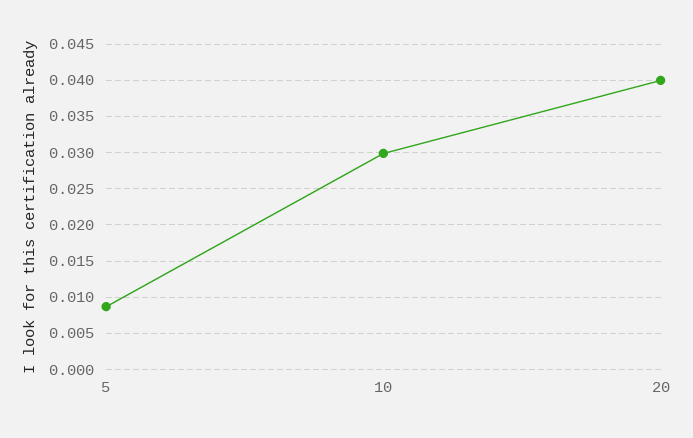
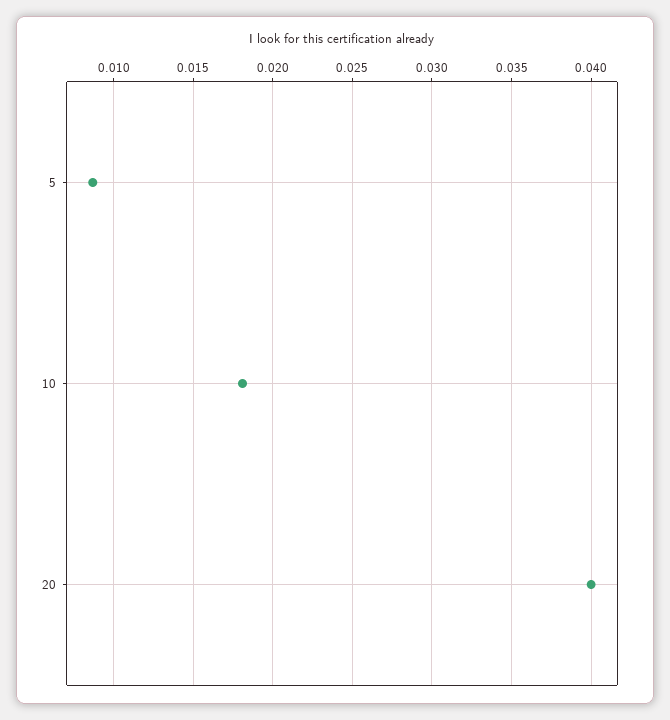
  {
    "5": 0.0085,
-   "10": 0.03,
+   "10": 0.018,
    "20": 0.04
  }

